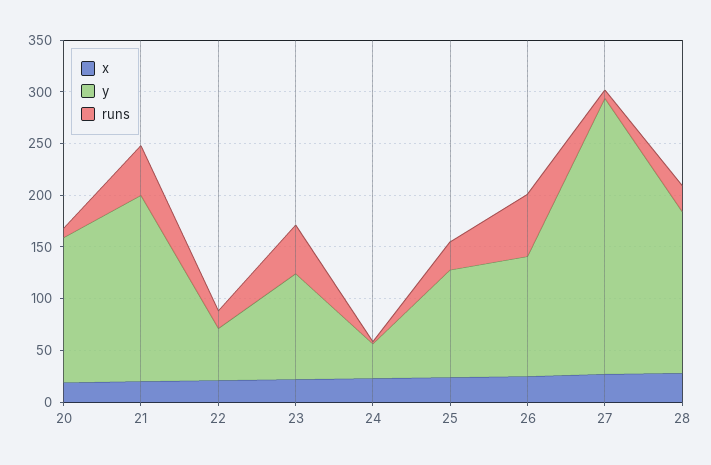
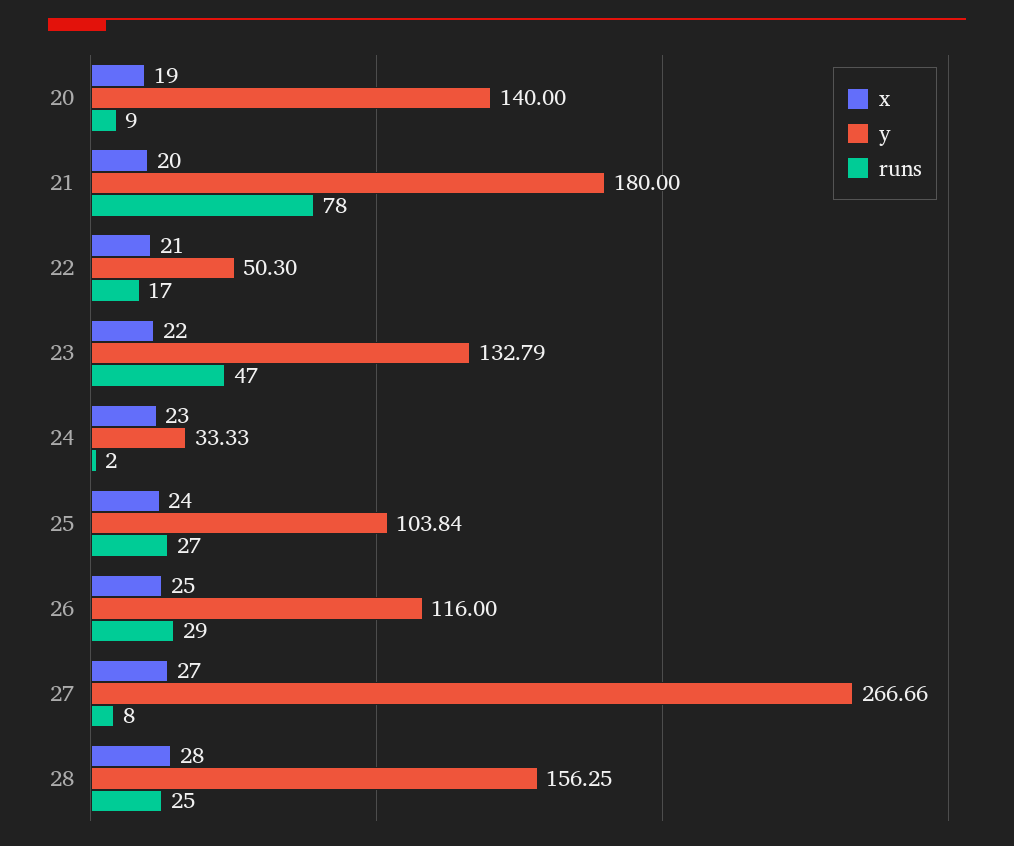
  {
    "x": {
      "20": 19,
      "21": 20,
      "22": 21,
      "23": 22,
      "24": 23,
      "25": 24,
      "26": 25,
      "27": 27,
      "28": 28
    },
    "y": {
      "20": 140,
      "21": 180,
      "22": 50.3,
-     "23": 100,
+     "23": 132.79,
      "24": 33.33,
      "25": 103.84,
      "26": 116,
      "27": 266.66,
      "28": 156.25
    },
    "runs": {
      "20": 9,
-     "21": 50,
+     "21": 78,
      "22": 17,
      "23": 47,
      "24": 2,
      "25": 27,
-     "26": 60,
+     "26": 29,
      "27": 8,
      "28": 25
    }
  }

